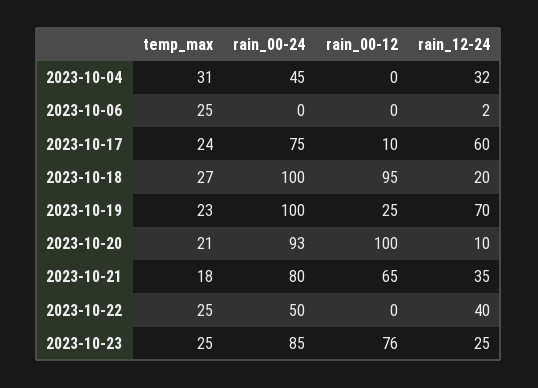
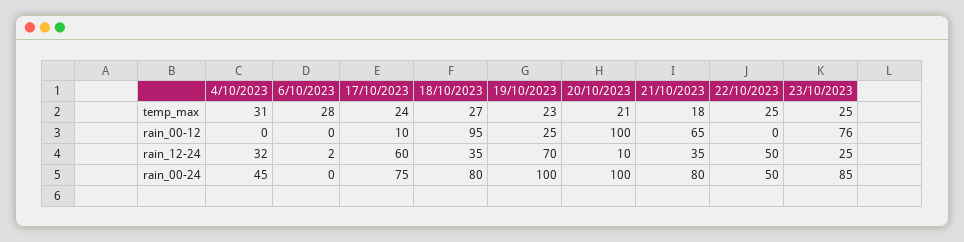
  {
    "temp_max": {
      "2023-10-04": 31,
-     "2023-10-06": 25,
+     "2023-10-06": 28,
      "2023-10-17": 24,
      "2023-10-18": 27,
      "2023-10-19": 23,
      "2023-10-20": 21,
      "2023-10-21": 18,
      "2023-10-22": 25,
      "2023-10-23": 25
    },
    "rain_00-24": {
      "2023-10-04": 45,
      "2023-10-06": 0,
      "2023-10-17": 75,
-     "2023-10-18": 100,
+     "2023-10-18": 80,
      "2023-10-19": 100,
-     "2023-10-20": 93,
+     "2023-10-20": 100,
      "2023-10-21": 80,
      "2023-10-22": 50,
      "2023-10-23": 85
    },
    "rain_00-12": {
      "2023-10-04": 0,
      "2023-10-06": 0,
      "2023-10-17": 10,
      "2023-10-18": 95,
      "2023-10-19": 25,
      "2023-10-20": 100,
      "2023-10-21": 65,
      "2023-10-22": 0,
      "2023-10-23": 76
    },
    "rain_12-24": {
      "2023-10-04": 32,
      "2023-10-06": 2,
      "2023-10-17": 60,
-     "2023-10-18": 20,
+     "2023-10-18": 35,
      "2023-10-19": 70,
      "2023-10-20": 10,
      "2023-10-21": 35,
-     "2023-10-22": 40,
+     "2023-10-22": 50,
      "2023-10-23": 25
    }
  }

